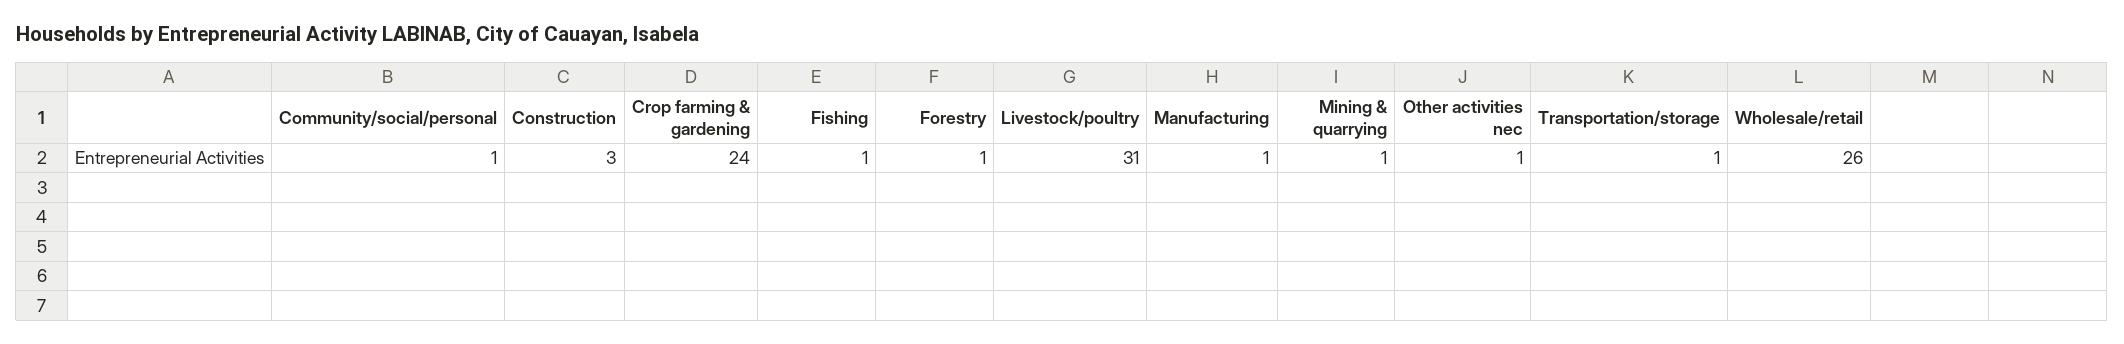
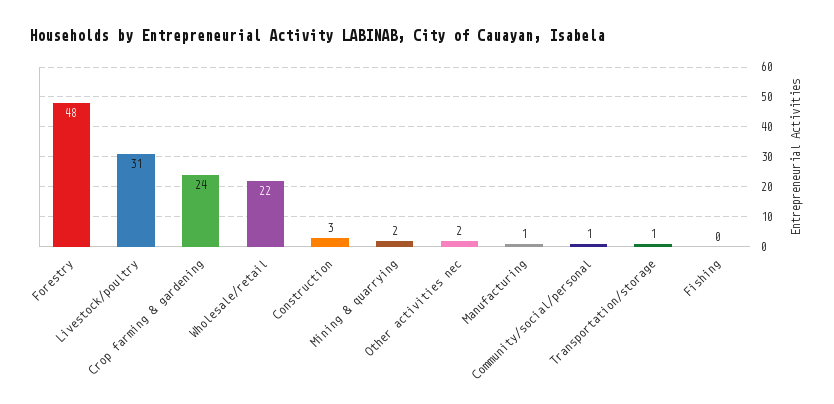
  {
    "Community/social/personal": 1,
    "Construction": 3,
    "Crop farming & gardening": 24,
-   "Fishing": 1,
+   "Fishing": 0,
-   "Forestry": 1,
+   "Forestry": 48,
    "Livestock/poultry": 31,
    "Manufacturing": 1,
-   "Mining & quarrying": 1,
+   "Mining & quarrying": 2,
-   "Other activities nec": 1,
+   "Other activities nec": 2,
    "Transportation/storage": 1,
-   "Wholesale/retail": 26
+   "Wholesale/retail": 22
  }

